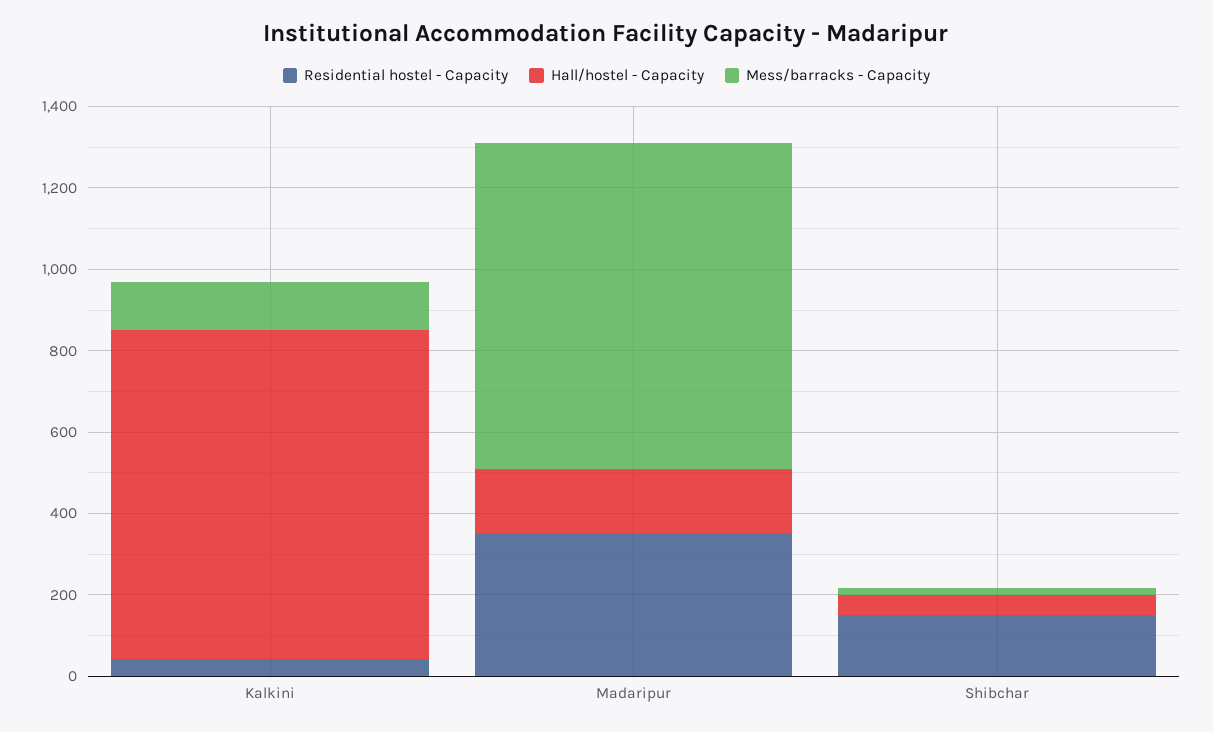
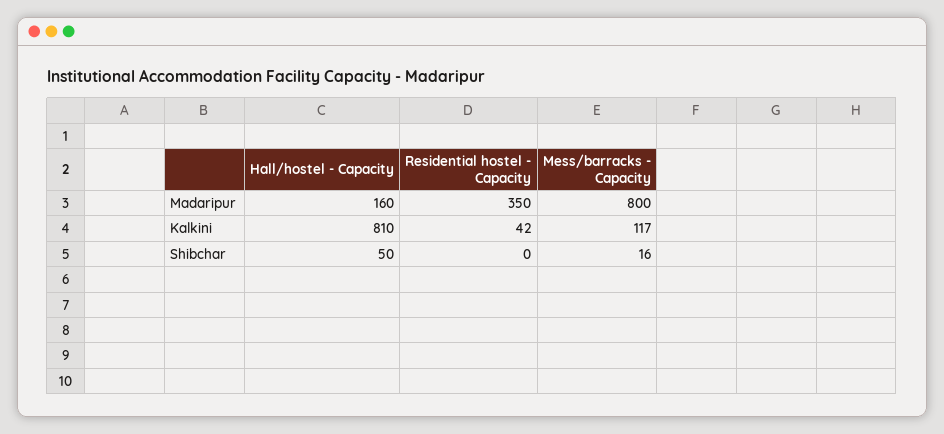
  {
    "Residential hostel - Capacity": {
      "Kalkini": 42,
      "Madaripur": 350,
-     "Shibchar": 150
+     "Shibchar": 0
    },
    "Hall/hostel - Capacity": {
      "Kalkini": 810,
      "Madaripur": 160,
      "Shibchar": 50
    },
    "Mess/barracks - Capacity": {
      "Kalkini": 117,
      "Madaripur": 800,
      "Shibchar": 16
    }
  }

